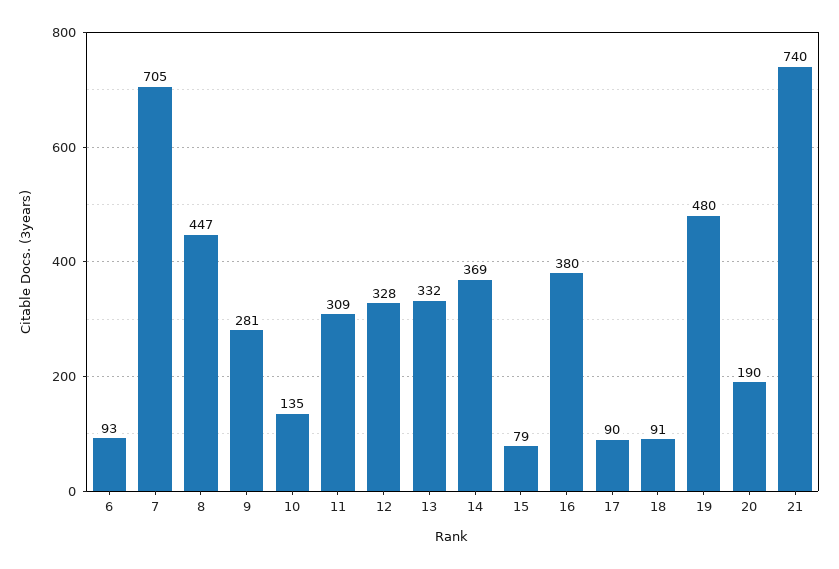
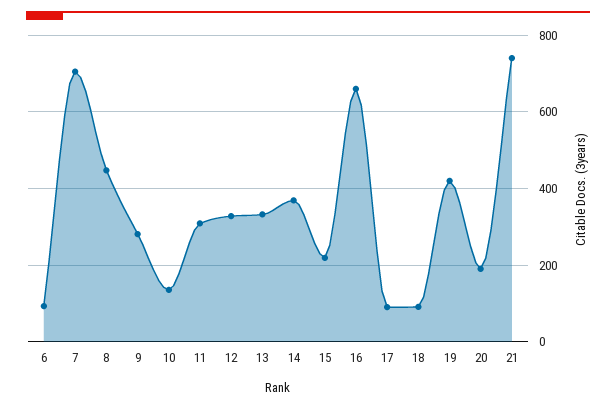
  {
    "6": 93,
    "7": 705,
    "8": 447,
    "9": 281,
    "10": 135,
    "11": 309,
    "12": 328,
    "13": 332,
    "14": 369,
-   "15": 79,
+   "15": 220,
-   "16": 380,
+   "16": 660,
    "17": 90,
    "18": 91,
-   "19": 480,
+   "19": 420,
    "20": 190,
    "21": 740
  }

